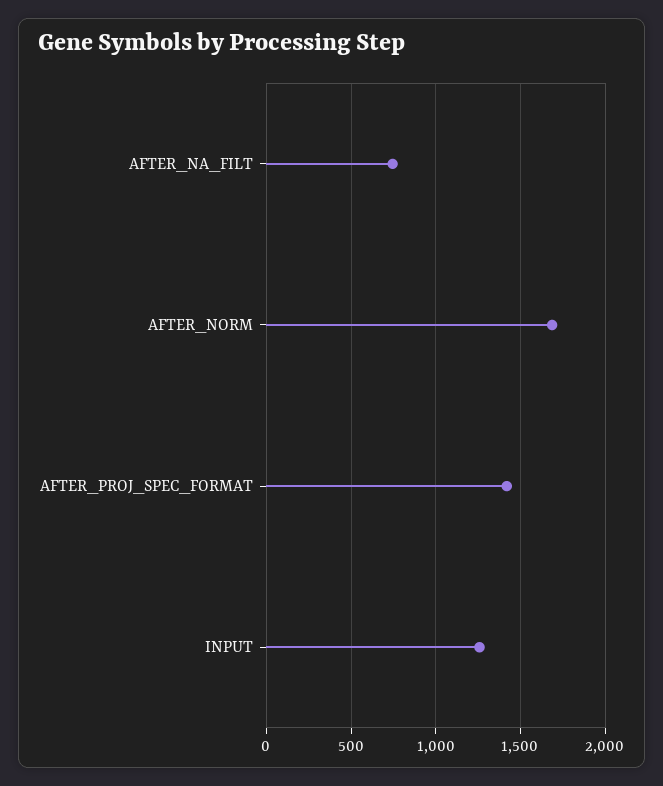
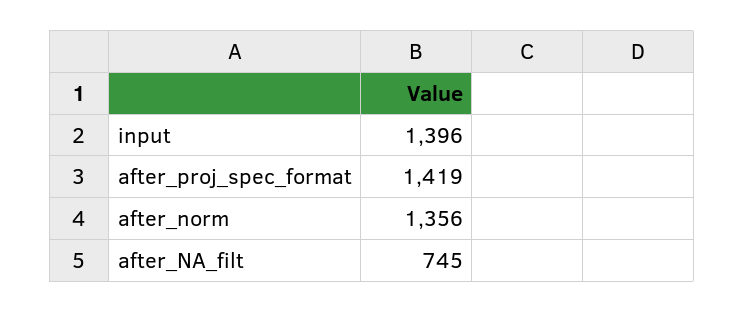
  {
    "AFTER_NA_FILT": 745,
-   "AFTER_NORM": 1700,
+   "AFTER_NORM": 1356,
    "AFTER_PROJ_SPEC_FORMAT": 1419,
-   "INPUT": 1250
+   "INPUT": 1396
  }

